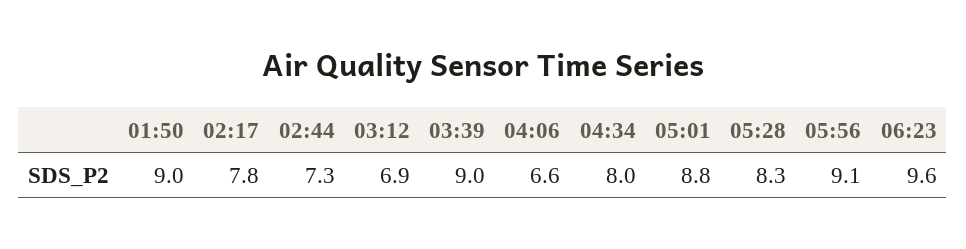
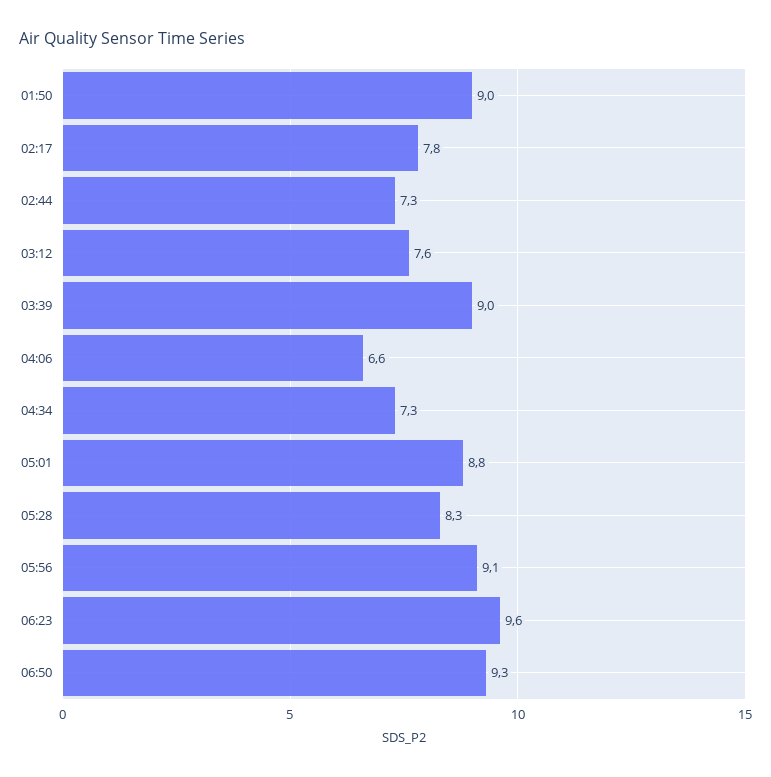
  {
    "01:50": 9,
    "02:17": 7.8,
    "02:44": 7.3,
-   "03:12": 6.9,
+   "03:12": 7.6,
    "03:39": 9,
    "04:06": 6.6,
-   "04:34": 8,
+   "04:34": 7.3,
    "05:01": 8.8,
    "05:28": 8.3,
    "05:56": 9.1,
-   "06:23": 9.6
+   "06:23": 9.6,
+   "06:50": 9.3
  }

